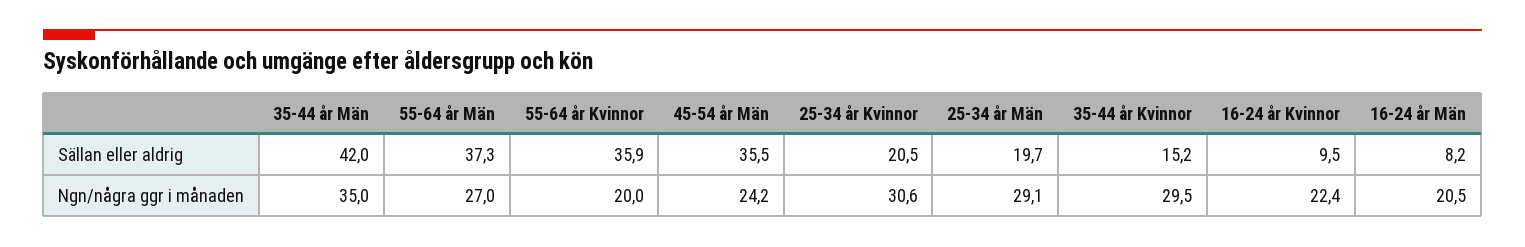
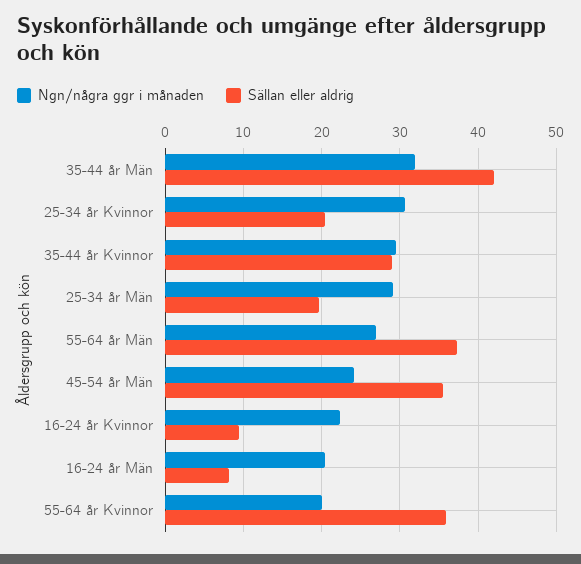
  {
    "Sällan eller aldrig": {
      "35-44 år Män": 42,
      "55-64 år Män": 37.3,
      "55-64 år Kvinnor": 35.9,
      "45-54 år Män": 35.5,
      "25-34 år Kvinnor": 20.5,
      "25-34 år Män": 19.7,
-     "35-44 år Kvinnor": 15.2,
+     "35-44 år Kvinnor": 29,
      "16-24 år Kvinnor": 9.5,
      "16-24 år Män": 8.2
    },
    "Ngn/några ggr i månaden": {
-     "35-44 år Män": 35,
+     "35-44 år Män": 32,
      "55-64 år Män": 27,
      "55-64 år Kvinnor": 20,
      "45-54 år Män": 24.2,
      "25-34 år Kvinnor": 30.6,
      "25-34 år Män": 29.1,
      "35-44 år Kvinnor": 29.5,
      "16-24 år Kvinnor": 22.4,
      "16-24 år Män": 20.5
    }
  }

